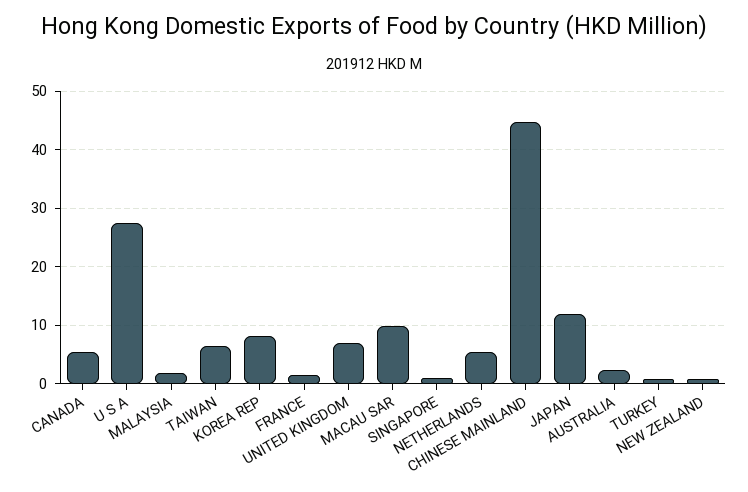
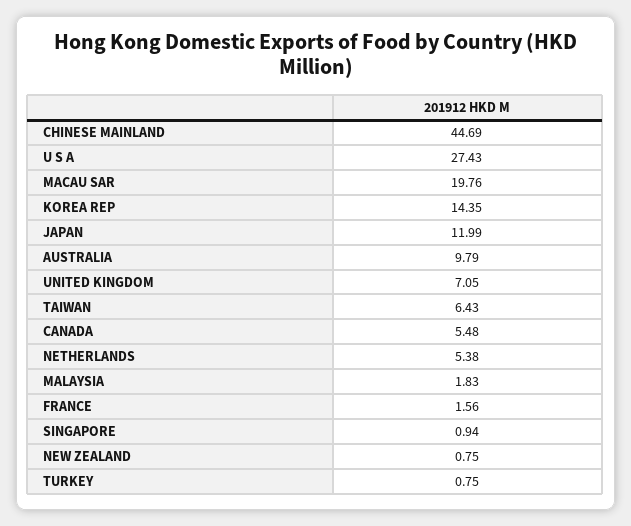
  {
    "CANADA": 5.48,
    "U S A": 27.43,
    "MALAYSIA": 1.83,
    "TAIWAN": 6.43,
-   "KOREA REP": 8,
+   "KOREA REP": 14.35,
    "FRANCE": 1.56,
    "UNITED KINGDOM": 7.05,
-   "MACAU SAR": 10,
+   "MACAU SAR": 19.76,
    "SINGAPORE": 0.94,
    "NETHERLANDS": 5.38,
    "CHINESE MAINLAND": 44.69,
    "JAPAN": 11.99,
-   "AUSTRALIA": 2,
+   "AUSTRALIA": 9.79,
    "TURKEY": 0.75,
    "NEW ZEALAND": 0.75
  }

